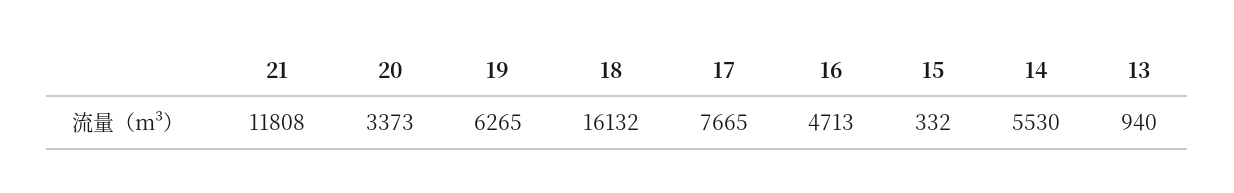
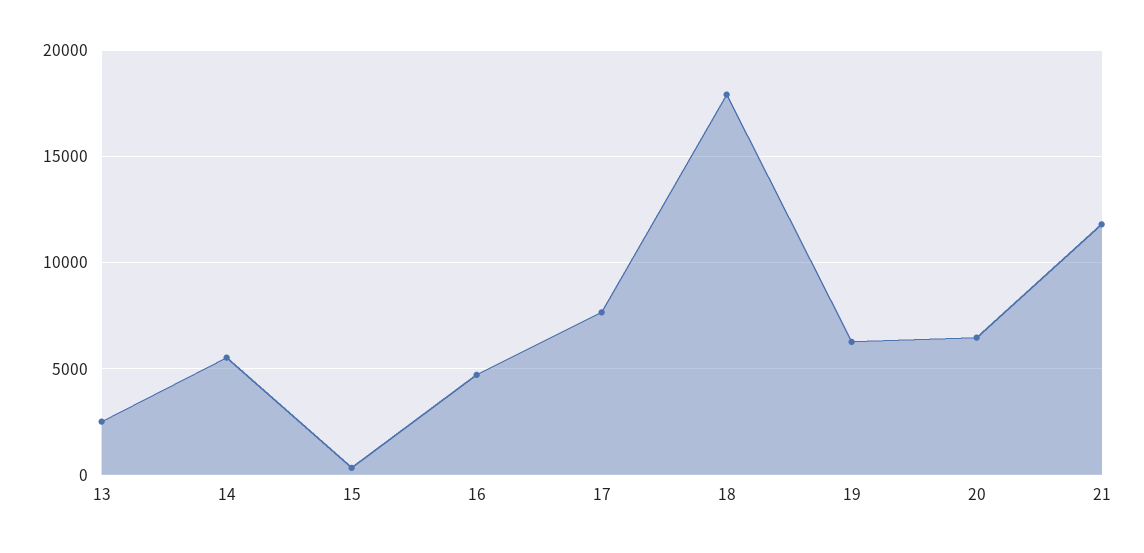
  {
    "21": 11808,
-   "20": 3373,
+   "20": 6500,
    "19": 6265,
-   "18": 16132,
+   "18": 18000,
    "17": 7665,
    "16": 4713,
    "15": 332,
    "14": 5530,
-   "13": 940
+   "13": 2500
  }

